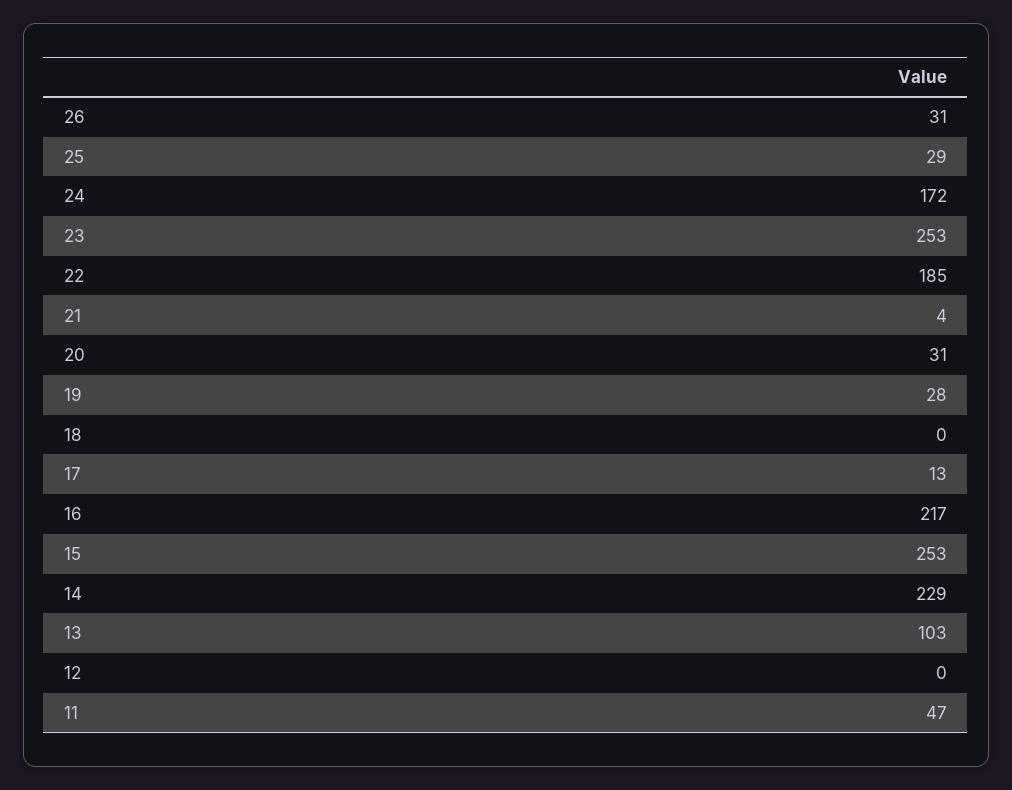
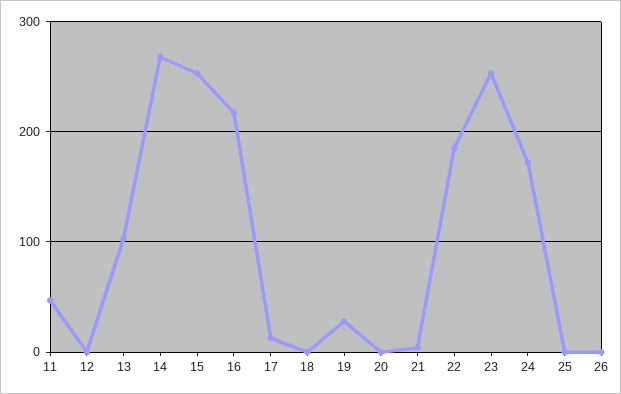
  {
-   "26": 31,
+   "26": 0,
-   "25": 29,
+   "25": 0,
    "24": 172,
    "23": 253,
    "22": 185,
    "21": 4,
-   "20": 31,
+   "20": 0,
    "19": 28,
    "18": 0,
    "17": 13,
    "16": 217,
    "15": 253,
-   "14": 229,
+   "14": 270,
    "13": 103,
    "12": 0,
    "11": 47
  }

